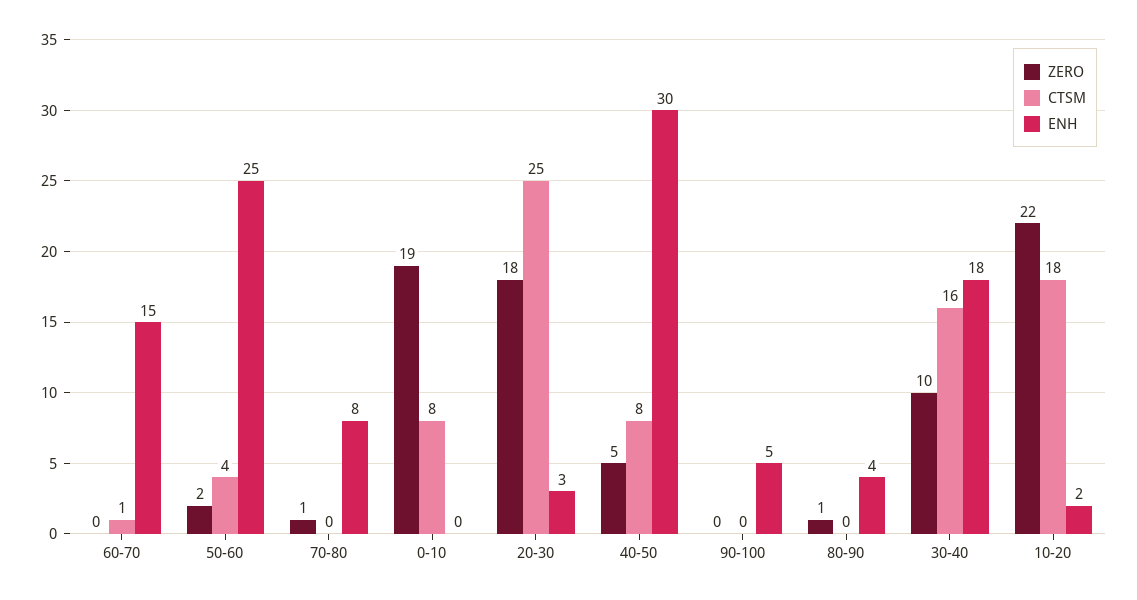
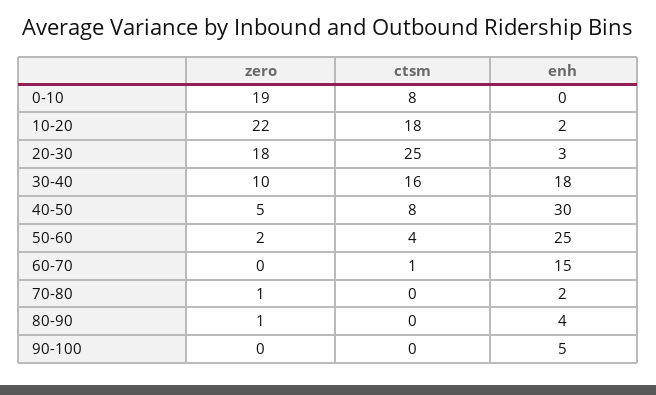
  {
    "ZERO": {
      "60-70": 0,
      "50-60": 2,
      "70-80": 1,
      "0-10": 19,
      "20-30": 18,
      "40-50": 5,
      "90-100": 0,
      "80-90": 1,
      "30-40": 10,
      "10-20": 22
    },
    "CTSM": {
      "60-70": 1,
      "50-60": 4,
      "70-80": 0,
      "0-10": 8,
      "20-30": 25,
      "40-50": 8,
      "90-100": 0,
      "80-90": 0,
      "30-40": 16,
      "10-20": 18
    },
    "ENH": {
      "60-70": 15,
      "50-60": 25,
-     "70-80": 8,
+     "70-80": 2,
      "0-10": 0,
      "20-30": 3,
      "40-50": 30,
      "90-100": 5,
      "80-90": 4,
      "30-40": 18,
      "10-20": 2
    }
  }

